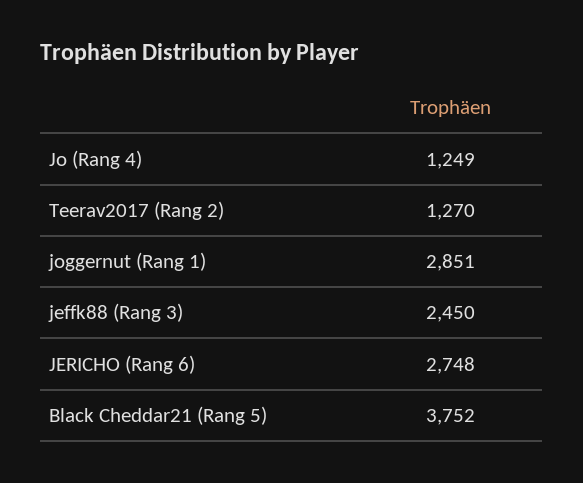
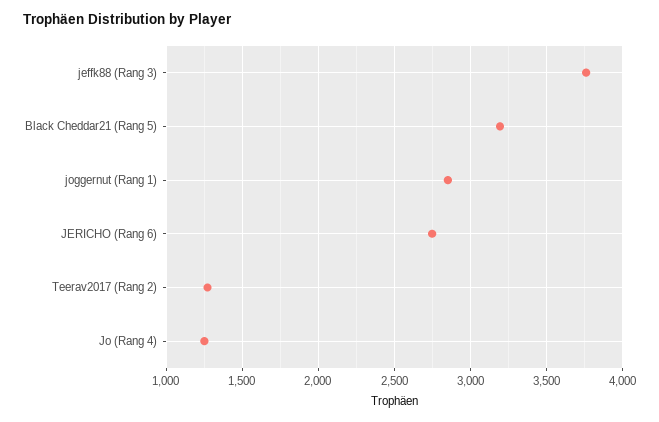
  {
    "Jo (Rang 4)": 1249,
    "Teerav2017 (Rang 2)": 1270,
    "joggernut (Rang 1)": 2851,
-   "jeffk88 (Rang 3)": 2450,
+   "jeffk88 (Rang 3)": 3750,
    "JERICHO (Rang 6)": 2748,
-   "Black Cheddar21 (Rang 5)": 3752
+   "Black Cheddar21 (Rang 5)": 3200
  }

